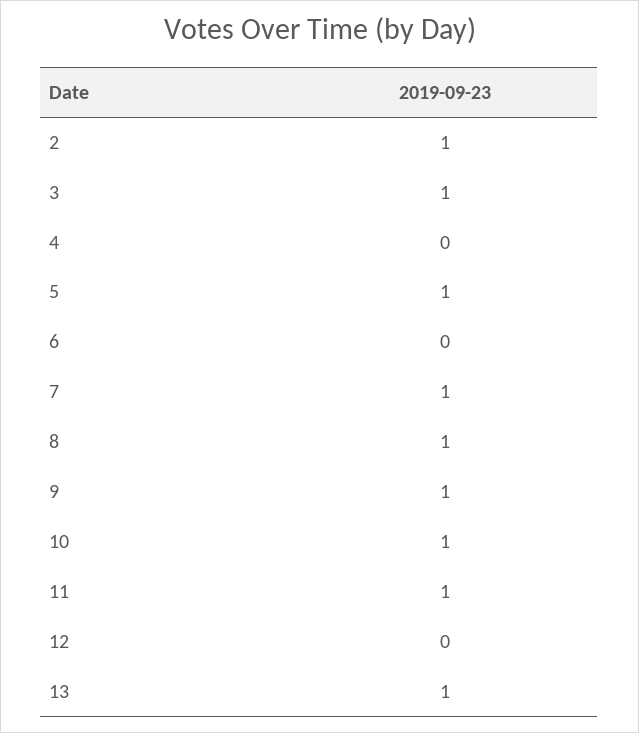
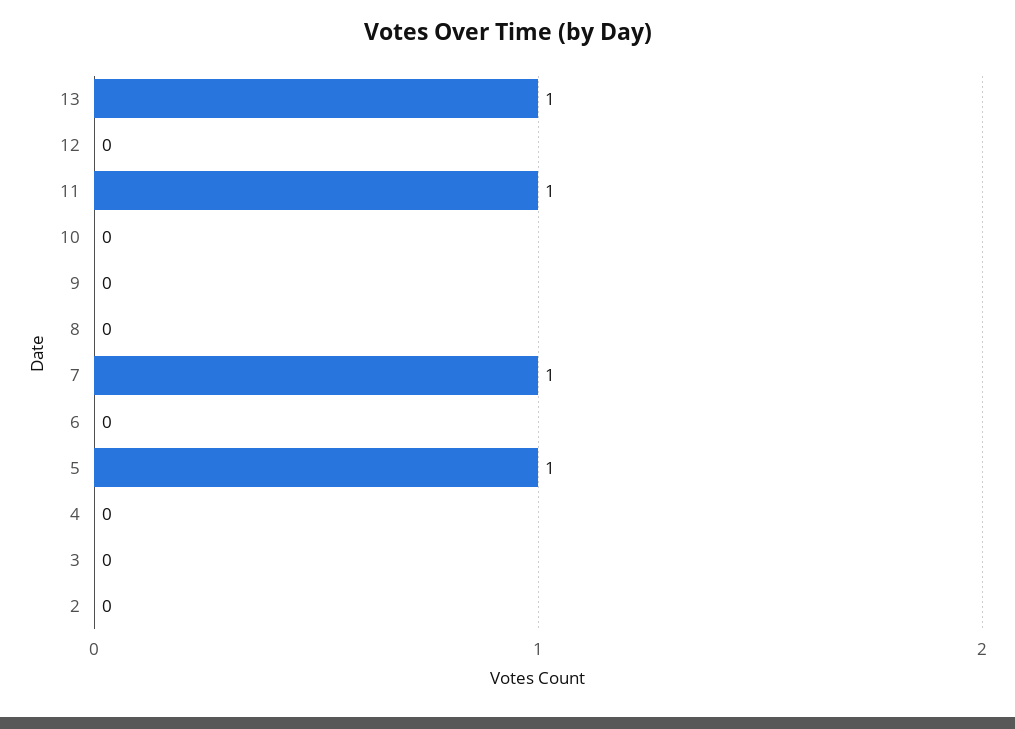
  {
-   "2": 1,
+   "2": 0,
-   "3": 1,
+   "3": 0,
    "4": 0,
    "5": 1,
    "6": 0,
    "7": 1,
-   "8": 1,
+   "8": 0,
-   "9": 1,
+   "9": 0,
-   "10": 1,
+   "10": 0,
    "11": 1,
    "12": 0,
    "13": 1
  }

